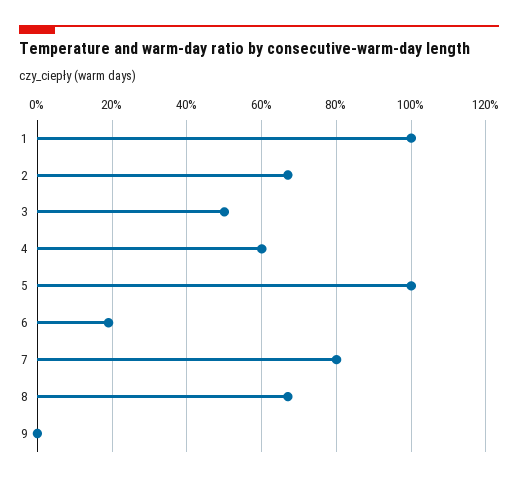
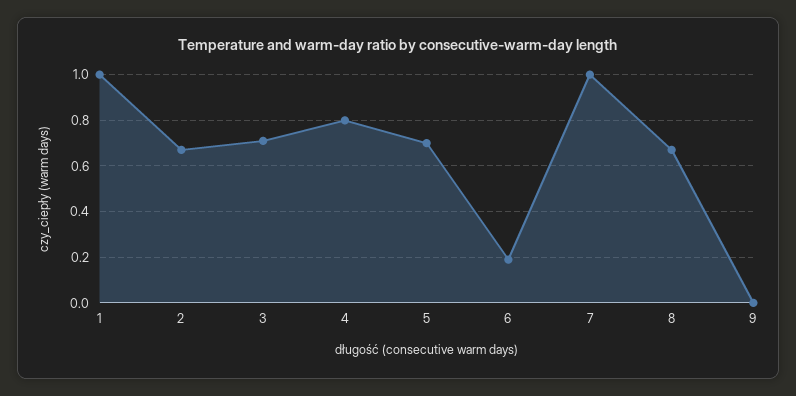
  {
    "1": 1,
    "2": 0.65,
-   "3": 0.5,
+   "3": 0.7,
-   "4": 0.6,
+   "4": 0.8,
-   "5": 1,
+   "5": 0.7,
    "6": 0.2,
-   "7": 0.8,
+   "7": 1,
    "8": 0.65,
    "9": 0
  }

